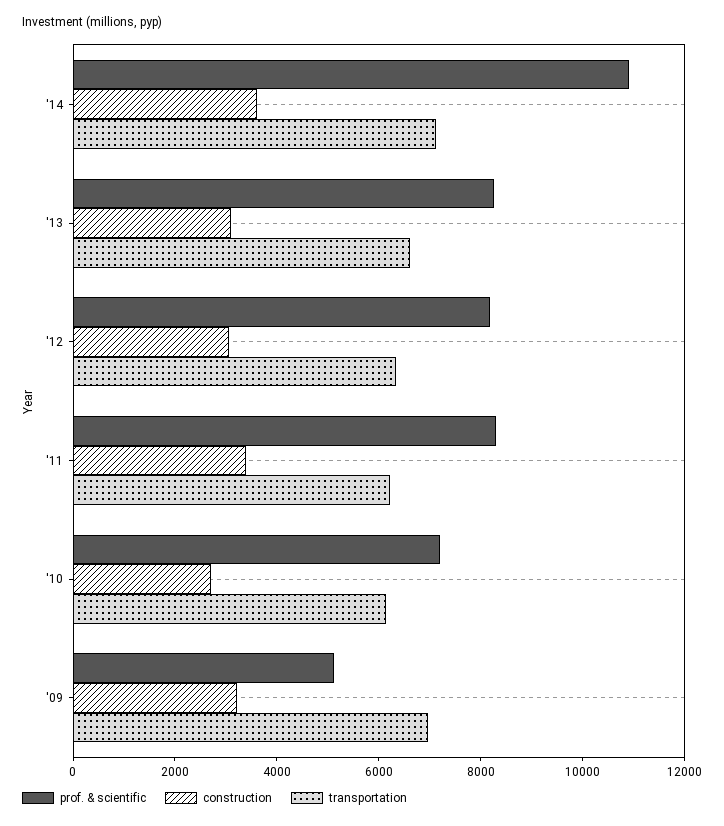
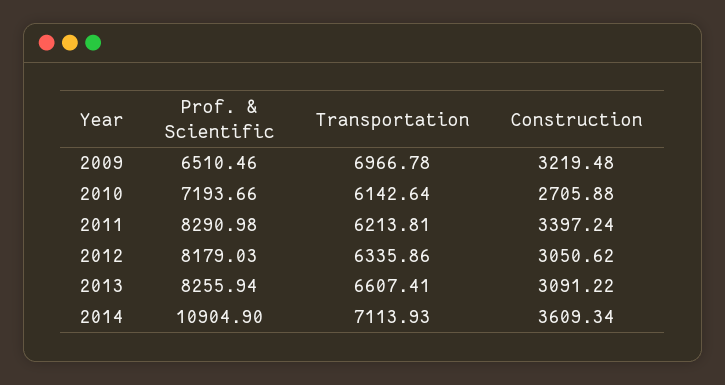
  {
    "prof. & scientific": {
      "'14": 10904.9,
      "'13": 8255.94,
      "'12": 8179.03,
      "'11": 8290.98,
      "'10": 7193.66,
-     "'09": 5000
+     "'09": 6510.46
    },
    "construction": {
      "'14": 3609.34,
      "'13": 3091.22,
      "'12": 3050.62,
      "'11": 3397.24,
      "'10": 2705.88,
      "'09": 3219.48
    },
    "transportation": {
      "'14": 7113.93,
      "'13": 6607.41,
      "'12": 6335.86,
      "'11": 6213.81,
      "'10": 6142.64,
      "'09": 6966.78
    }
  }

